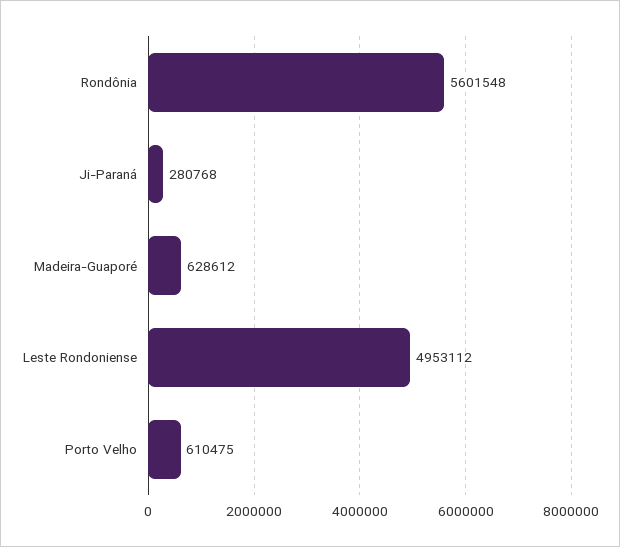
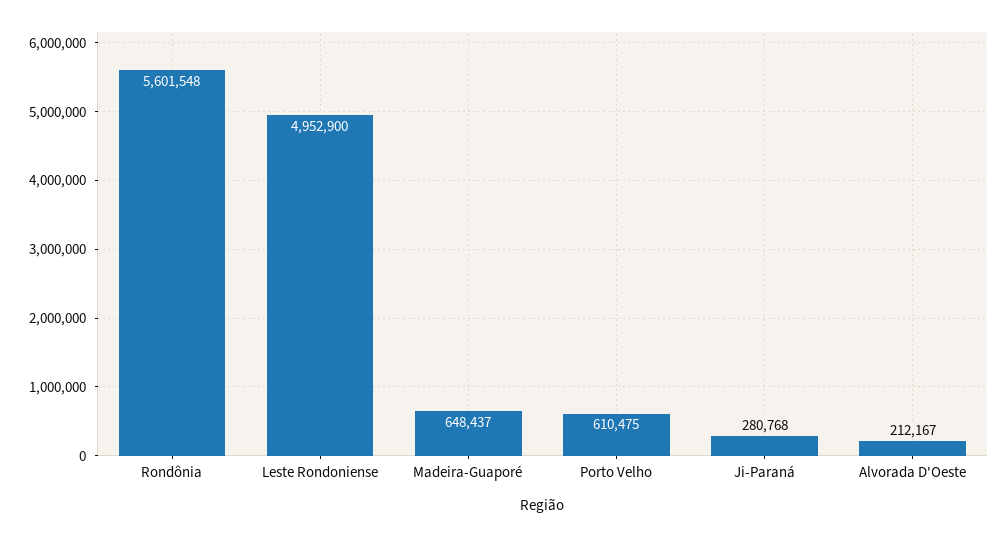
  {
    "Rondônia": 5601548,
    "Ji-Paraná": 280768,
-   "Madeira-Guaporé": 628612,
+   "Madeira-Guaporé": 648437,
-   "Leste Rondoniense": 4953112,
+   "Leste Rondoniense": 4952900,
-   "Porto Velho": 610475
+   "Porto Velho": 610475,
+   "Alvorada D'Oeste": 212167
  }

